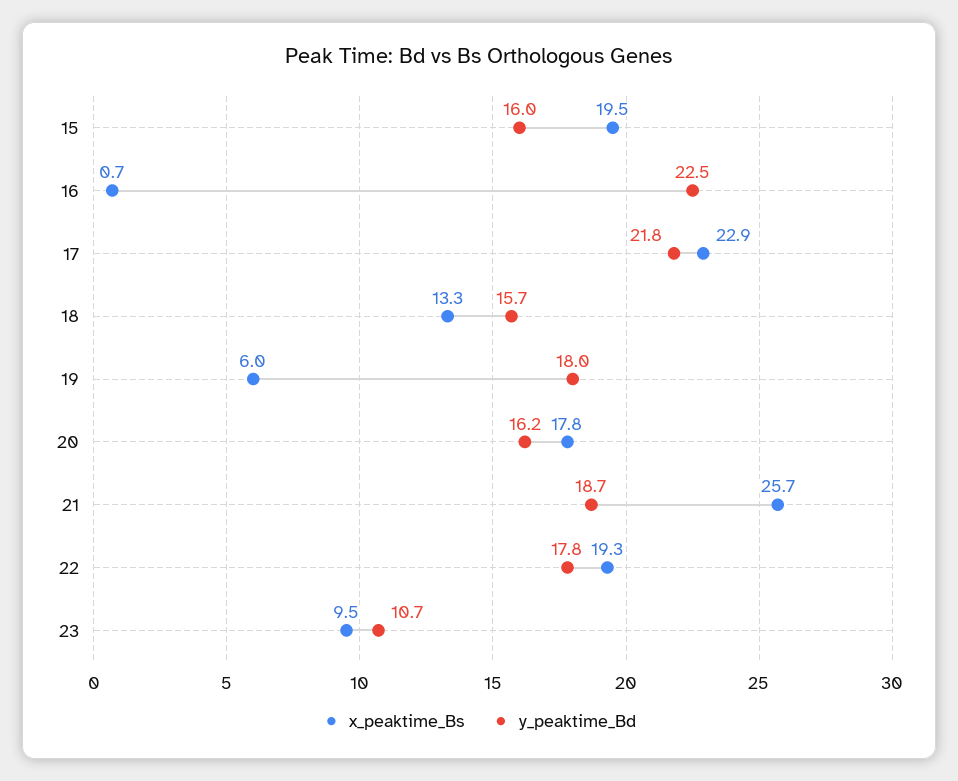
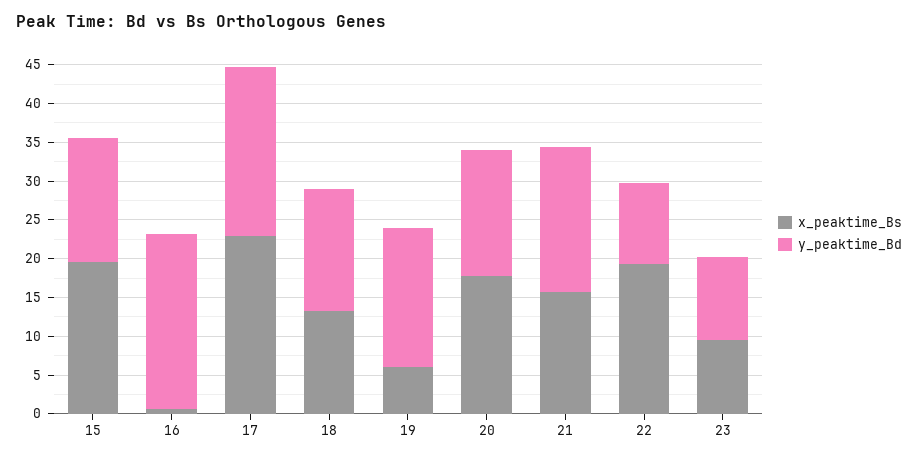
  {
    "x_peaktime_Bs": {
      "15": 19.5,
      "16": 0.7,
      "17": 22.9,
      "18": 13.3,
      "19": 6,
      "20": 17.8,
-     "21": 25.7,
+     "21": 15,
      "22": 19.3,
      "23": 9.5
    },
    "y_peaktime_Bd": {
      "15": 16,
      "16": 22.5,
      "17": 21.8,
      "18": 15.7,
      "19": 18,
      "20": 16.2,
      "21": 18.7,
-     "22": 17.8,
+     "22": 10,
      "23": 10.7
    }
  }

